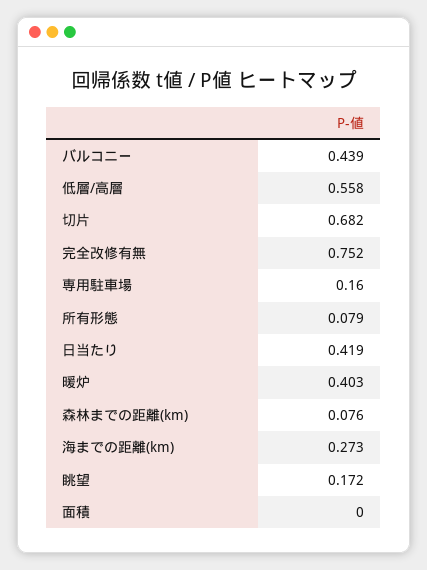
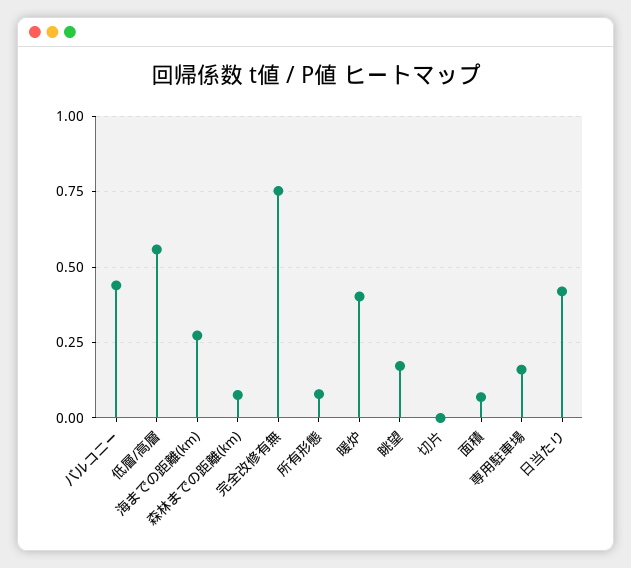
  {
    "バルコニー": 0.439,
    "低層/高層": 0.558,
-   "切片": 0.682,
+   "切片": 0,
    "完全改修有無": 0.752,
    "専用駐車場": 0.16,
    "所有形態": 0.079,
    "日当たり": 0.419,
    "暖炉": 0.403,
    "森林までの距離(km)": 0.076,
    "海までの距離(km)": 0.273,
    "眺望": 0.172,
-   "面積": 0
+   "面積": 0.075
  }

